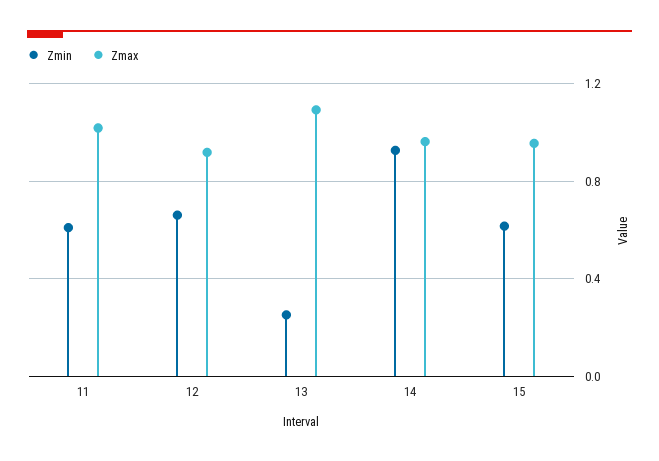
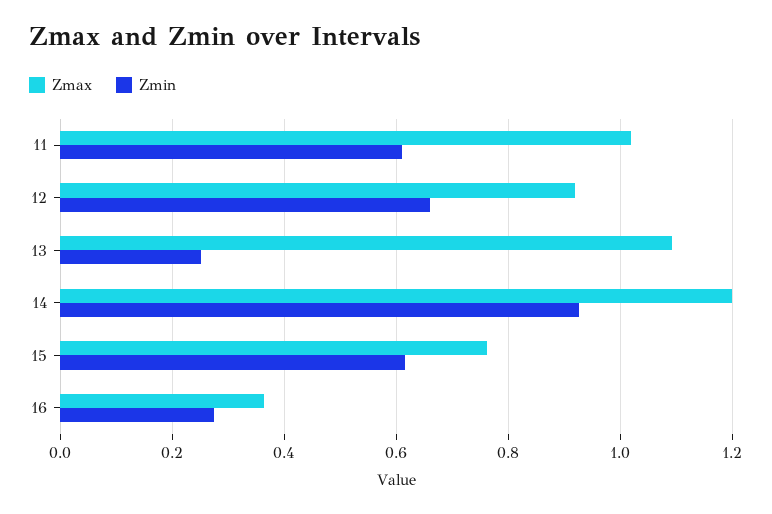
  {
    "Zmin": {
      "11": 0.6,
      "12": 0.66,
      "13": 0.26,
      "14": 0.92,
-     "15": 0.62
+     "15": 0.62,
+     "16": 0.28
    },
    "Zmax": {
      "11": 1.02,
      "12": 0.92,
      "13": 1.1,
-     "14": 0.95,
+     "14": 1.2,
-     "15": 0.95
+     "15": 0.76,
+     "16": 0.36
    }
  }

